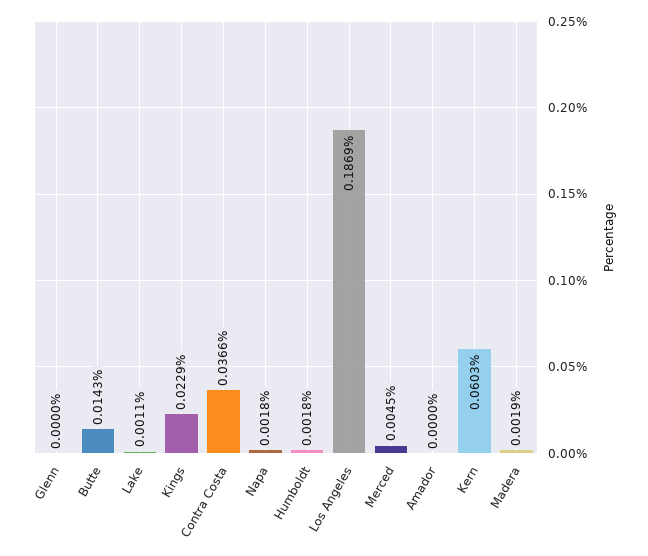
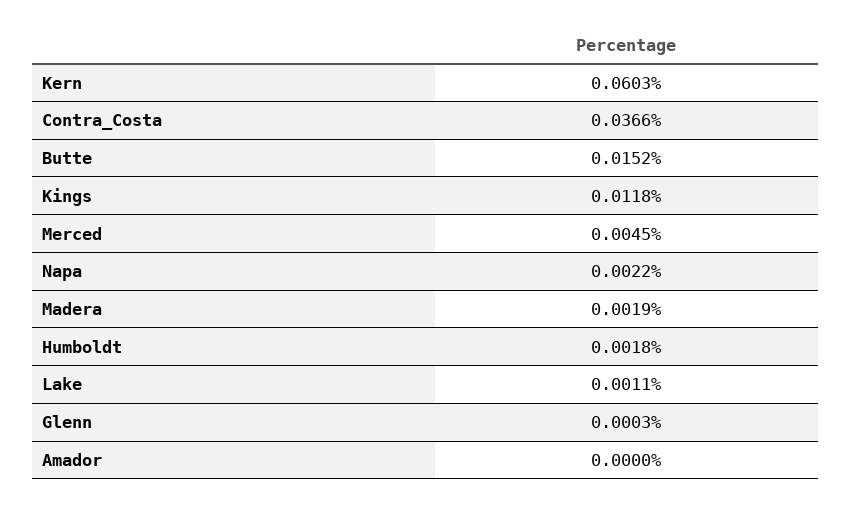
  {
-   "Glenn": 0,
+   "Glenn": 0.0003,
-   "Butte": 0.0143,
+   "Butte": 0.0152,
    "Lake": 0.0011,
-   "Kings": 0.0229,
+   "Kings": 0.0118,
    "Contra Costa": 0.0366,
-   "Napa": 0.0018,
+   "Napa": 0.0022,
    "Humboldt": 0.0018,
-   "Los Angeles": 0.1869,
    "Merced": 0.0045,
    "Amador": 0,
    "Kern": 0.0603,
    "Madera": 0.0019
  }

